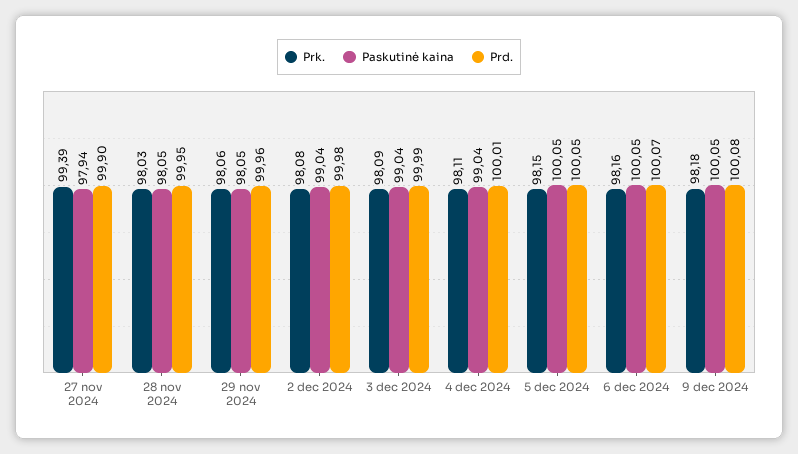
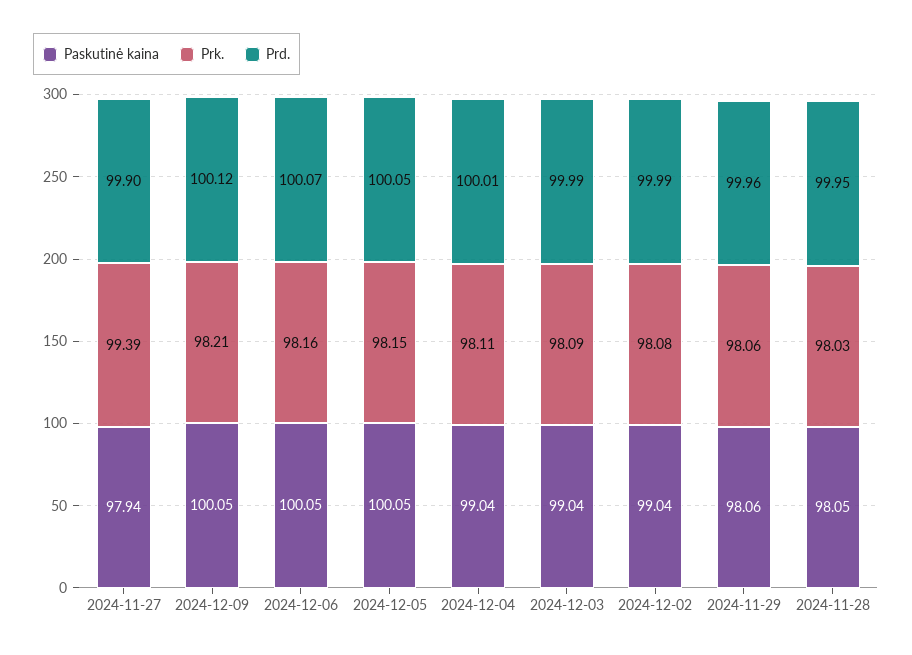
  {
    "Prk.": {
      "27 nov 2024": 99.39,
      "28 nov 2024": 98.03,
      "29 nov 2024": 98.06,
      "2 dec 2024": 98.08,
      "3 dec 2024": 98.09,
      "4 dec 2024": 98.11,
      "5 dec 2024": 98.15,
      "6 dec 2024": 98.16,
-     "9 dec 2024": 98.18
+     "9 dec 2024": 98.21
    },
    "Paskutinė kaina": {
      "27 nov 2024": 97.94,
      "28 nov 2024": 98.05,
-     "29 nov 2024": 98.05,
+     "29 nov 2024": 98.06,
      "2 dec 2024": 99.04,
      "3 dec 2024": 99.04,
      "4 dec 2024": 99.04,
      "5 dec 2024": 100.05,
      "6 dec 2024": 100.05,
      "9 dec 2024": 100.05
    },
    "Prd.": {
      "27 nov 2024": 99.9,
      "28 nov 2024": 99.95,
      "29 nov 2024": 99.96,
-     "2 dec 2024": 99.98,
+     "2 dec 2024": 99.99,
      "3 dec 2024": 99.99,
      "4 dec 2024": 100.01,
      "5 dec 2024": 100.05,
      "6 dec 2024": 100.07,
-     "9 dec 2024": 100.08
+     "9 dec 2024": 100.12
    }
  }

